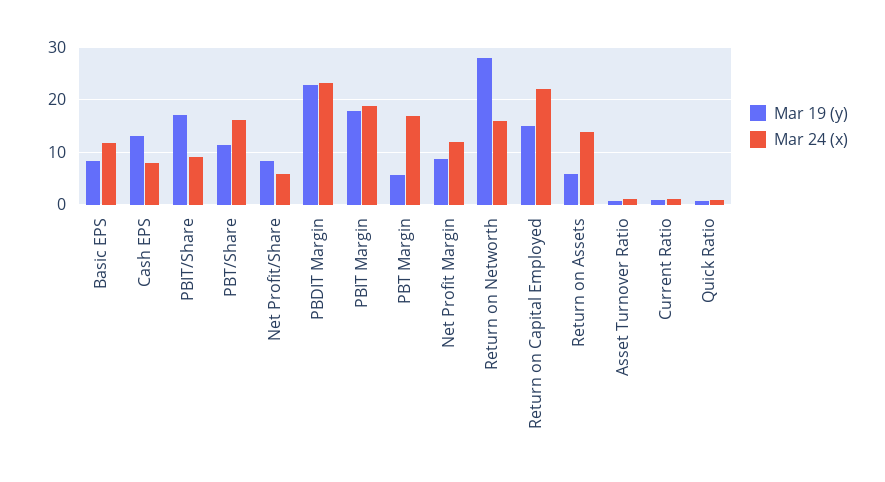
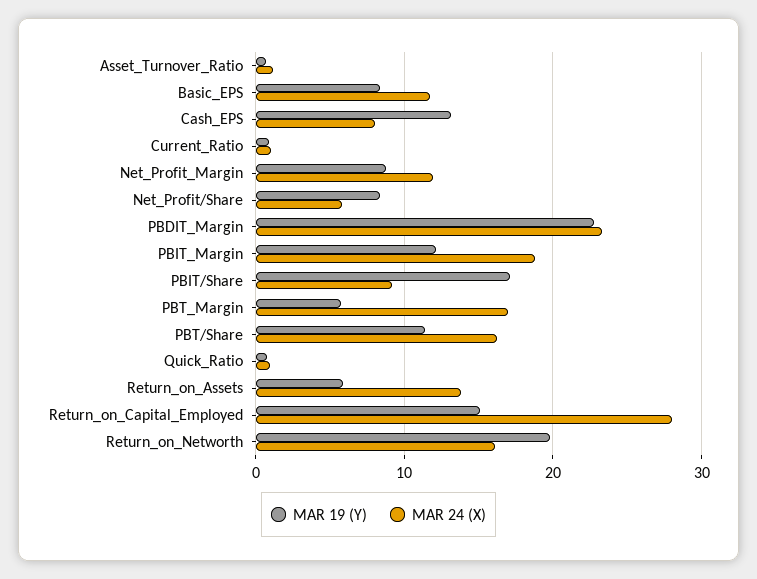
  {
    "Mar 19 (y)": {
      "Basic EPS": 8,
      "Cash EPS": 13,
      "PBIT/Share": 17,
      "PBT/Share": 11,
      "Net Profit/Share": 8,
      "PBDIT Margin": 23,
-     "PBIT Margin": 18,
+     "PBIT Margin": 12,
      "PBT Margin": 6,
      "Net Profit Margin": 9,
-     "Return on Networth": 28,
+     "Return on Networth": 20,
      "Return on Capital Employed": 15,
      "Return on Assets": 6,
      "Asset Turnover Ratio": 1,
      "Current Ratio": 1,
      "Quick Ratio": 1
    },
    "Mar 24 (x)": {
      "Basic EPS": 12,
      "Cash EPS": 8,
      "PBIT/Share": 9,
      "PBT/Share": 16,
      "Net Profit/Share": 6,
      "PBDIT Margin": 23,
      "PBIT Margin": 19,
      "PBT Margin": 17,
      "Net Profit Margin": 12,
      "Return on Networth": 16,
-     "Return on Capital Employed": 22,
+     "Return on Capital Employed": 28,
      "Return on Assets": 14,
      "Asset Turnover Ratio": 1,
      "Current Ratio": 1,
      "Quick Ratio": 1
    }
  }

